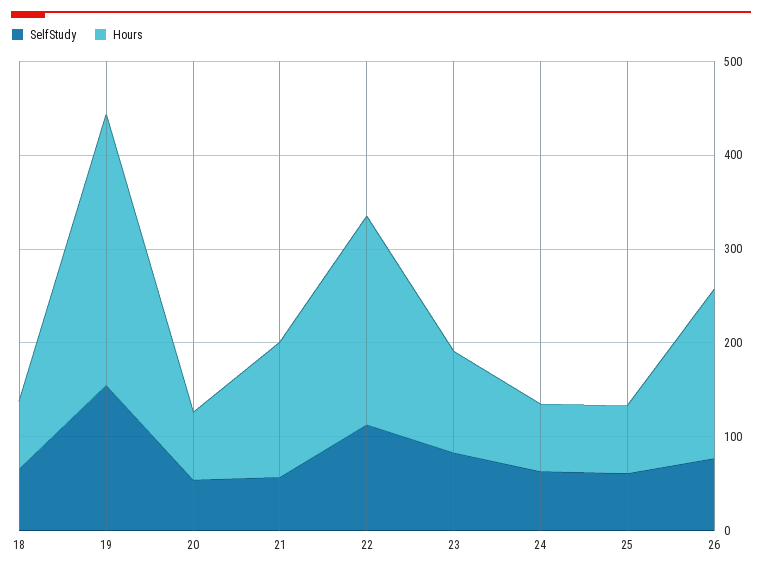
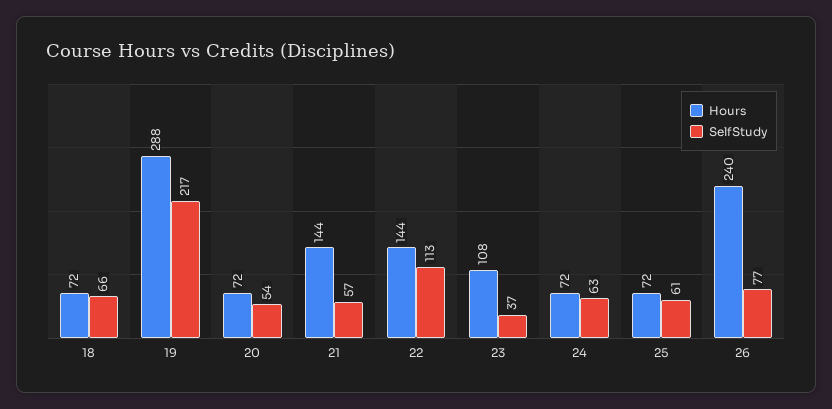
  {
    "SelfStudy": {
      "18": 66,
-     "19": 160,
+     "19": 217,
      "20": 54,
      "21": 57,
      "22": 113,
-     "23": 80,
+     "23": 37,
      "24": 63,
      "25": 61,
      "26": 77
    },
    "Hours": {
      "18": 72,
      "19": 288,
      "20": 72,
      "21": 144,
-     "22": 220,
+     "22": 144,
      "23": 108,
      "24": 72,
      "25": 72,
-     "26": 180
+     "26": 240
    }
  }

